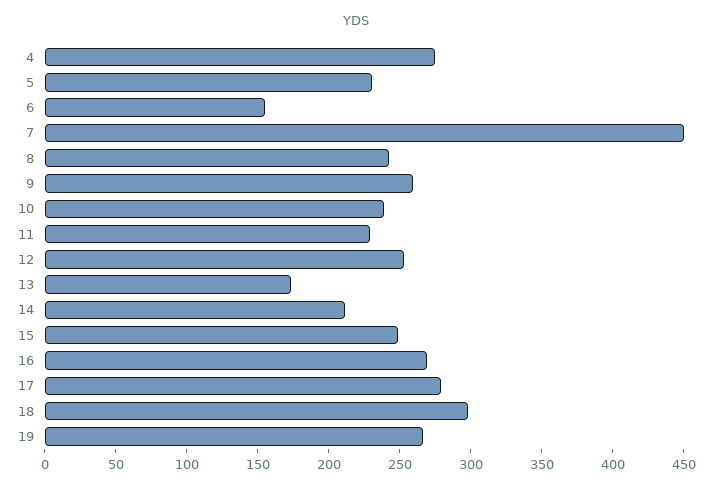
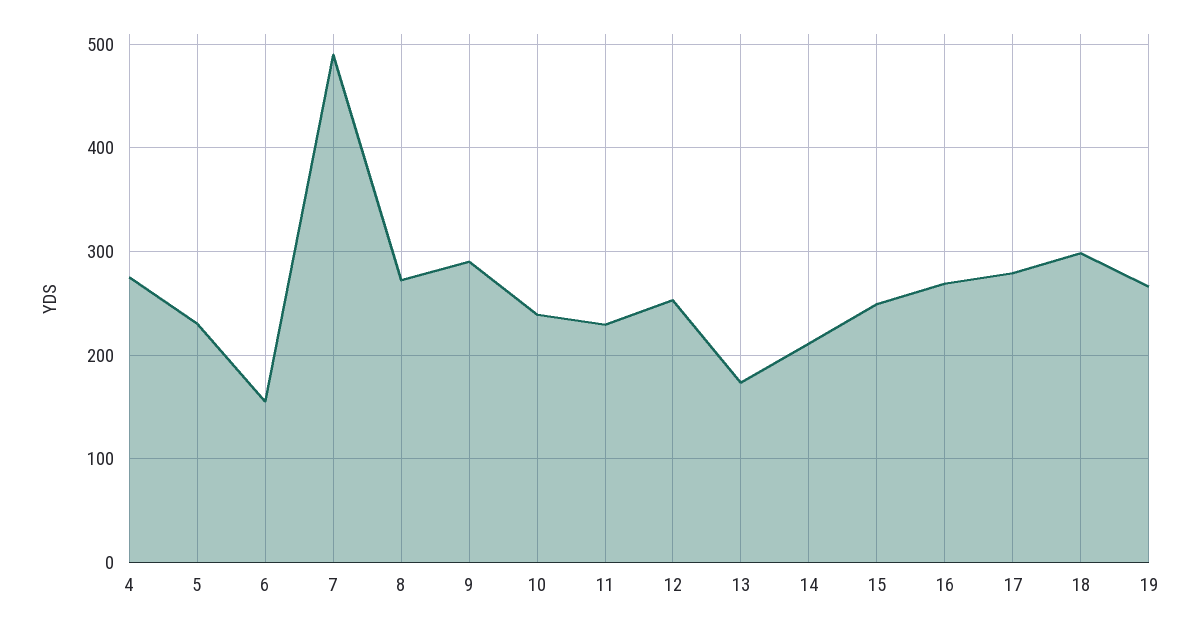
  {
    "4": 280,
    "5": 230,
    "6": 160,
-   "7": 450,
+   "7": 490,
-   "8": 240,
+   "8": 270,
-   "9": 260,
+   "9": 290,
    "10": 240,
    "11": 230,
    "12": 250,
    "13": 170,
    "14": 210,
    "15": 250,
    "16": 270,
    "17": 280,
    "18": 300,
    "19": 270
  }

